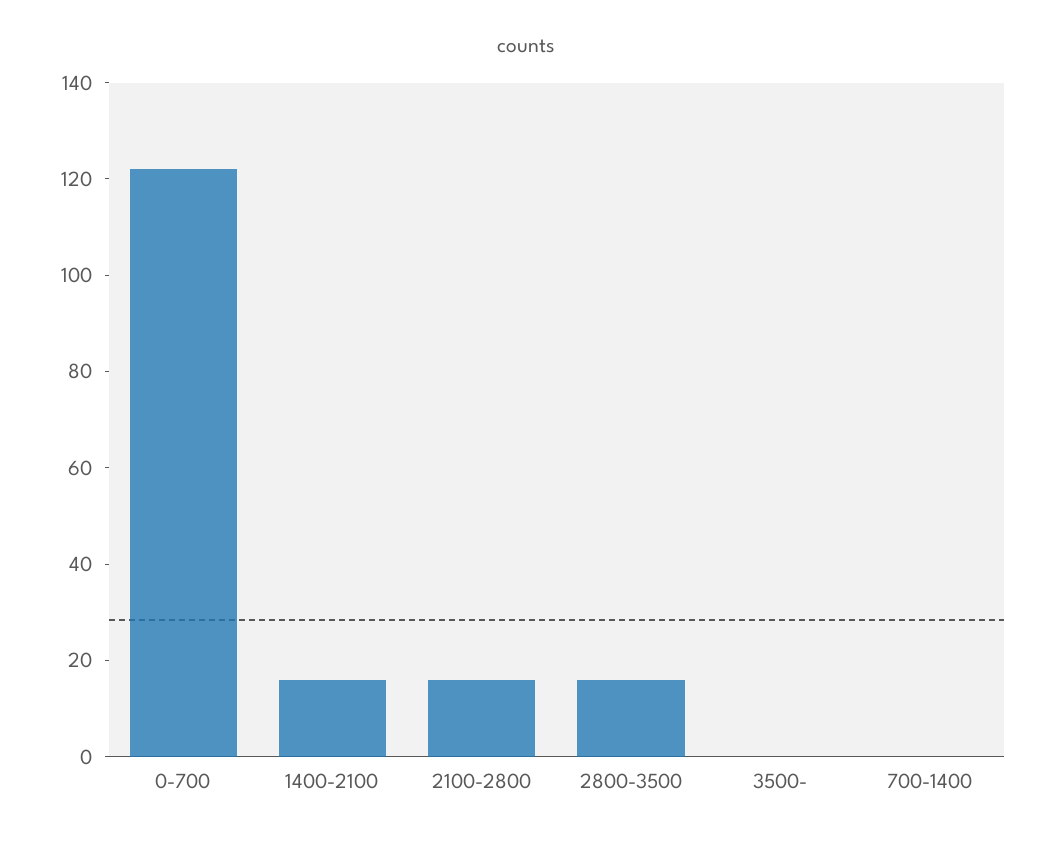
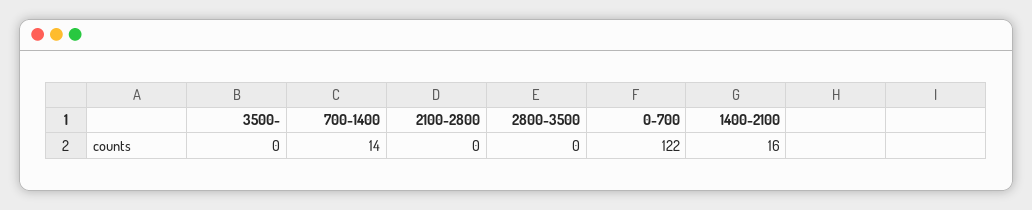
  {
    "0-700": 122,
    "1400-2100": 16,
-   "2100-2800": 15,
+   "2100-2800": 0,
-   "2800-3500": 15,
+   "2800-3500": 0,
    "3500-": 0,
-   "700-1400": 0
+   "700-1400": 14
  }

